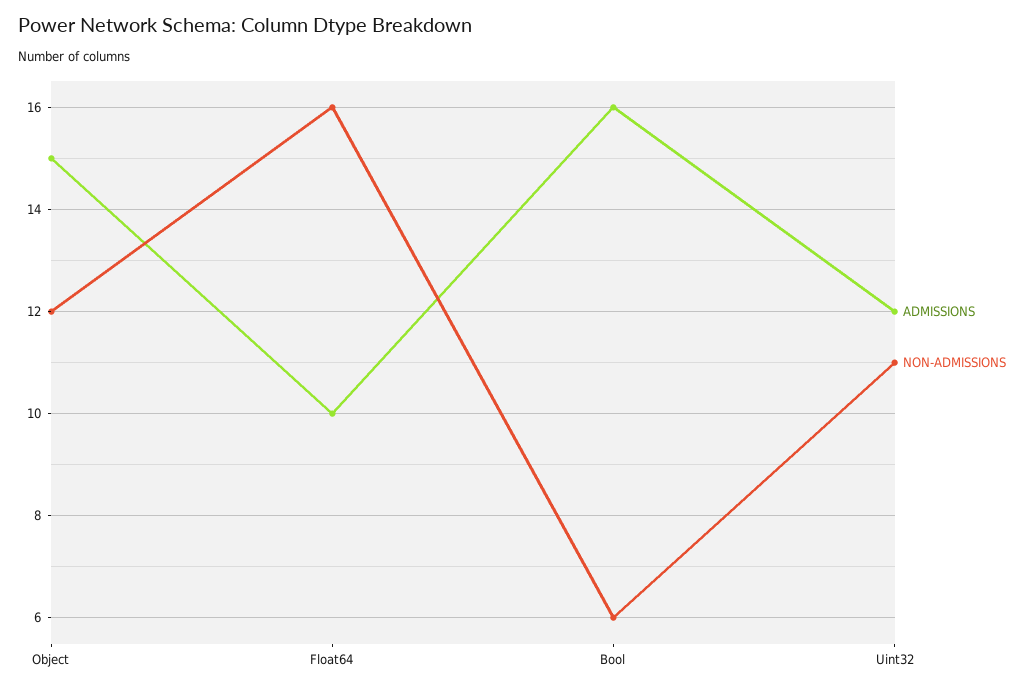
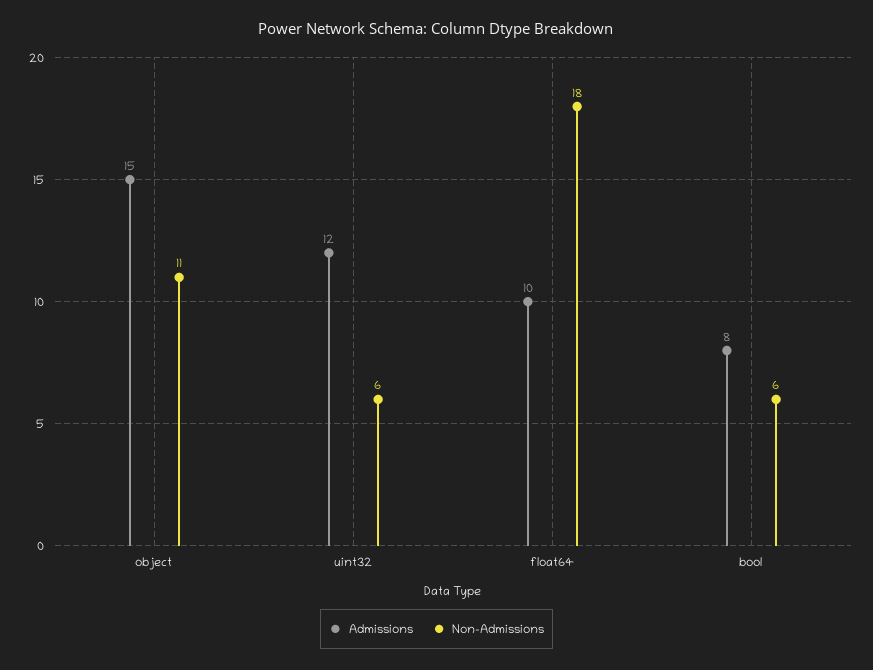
  {
    "ADMISSIONS": {
      "Object": 15,
      "Float64": 10,
-     "Bool": 16,
+     "Bool": 8,
      "Uint32": 12
    },
    "NON-ADMISSIONS": {
-     "Object": 12,
+     "Object": 11,
-     "Float64": 16,
+     "Float64": 18,
      "Bool": 6,
-     "Uint32": 11
+     "Uint32": 6
    }
  }

